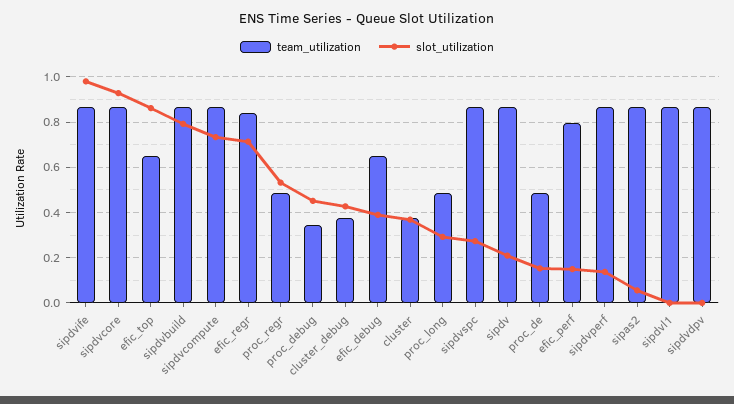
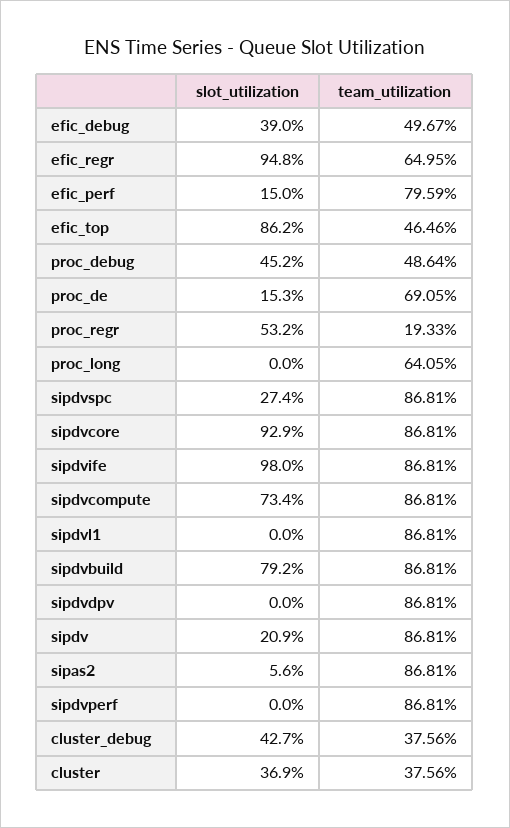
  {
    "team_utilization": {
      "sipdvife": 0.8681,
      "sipdvcore": 0.8681,
-     "efic_top": 0.65,
+     "efic_top": 0.4646,
      "sipdvbuild": 0.8681,
      "sipdvcompute": 0.8681,
-     "efic_regr": 0.85,
+     "efic_regr": 0.6495,
-     "proc_regr": 0.5,
+     "proc_regr": 0.1933,
-     "proc_debug": 0.35,
+     "proc_debug": 0.4864,
      "cluster_debug": 0.3756,
-     "efic_debug": 0.65,
+     "efic_debug": 0.4967,
      "cluster": 0.3756,
-     "proc_long": 0.5,
+     "proc_long": 0.6405,
      "sipdvspc": 0.8681,
      "sipdv": 0.8681,
-     "proc_de": 0.5,
+     "proc_de": 0.6905,
      "efic_perf": 0.7959,
      "sipdvperf": 0.8681,
      "sipas2": 0.8681,
      "sipdvl1": 0.8681,
      "sipdvdpv": 0.8681
    },
    "slot_utilization": {
      "sipdvife": 0.98,
      "sipdvcore": 0.929,
      "efic_top": 0.862,
      "sipdvbuild": 0.792,
      "sipdvcompute": 0.734,
-     "efic_regr": 0.7,
+     "efic_regr": 0.948,
      "proc_regr": 0.532,
      "proc_debug": 0.452,
      "cluster_debug": 0.427,
      "efic_debug": 0.39,
      "cluster": 0.369,
-     "proc_long": 0.3,
+     "proc_long": 0,
      "sipdvspc": 0.274,
      "sipdv": 0.209,
      "proc_de": 0.153,
      "efic_perf": 0.15,
-     "sipdvperf": 0.15,
+     "sipdvperf": 0,
      "sipas2": 0.056,
      "sipdvl1": 0,
      "sipdvdpv": 0
    }
  }

